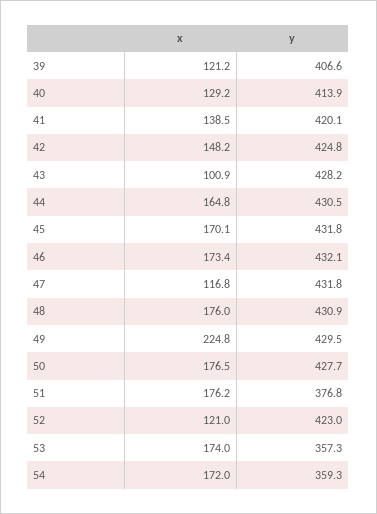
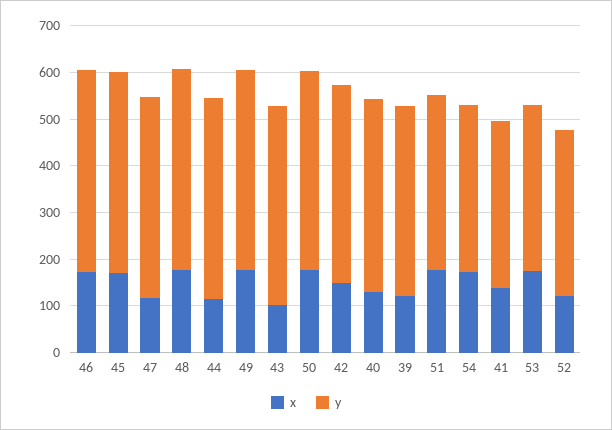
  {
    "x": {
      "39": 121.2,
      "40": 129.2,
      "41": 138.5,
      "42": 148.2,
      "43": 100.9,
-     "44": 164.8,
+     "44": 120,
      "45": 170.1,
      "46": 173.4,
      "47": 116.8,
      "48": 176,
-     "49": 224.8,
+     "49": 180,
      "50": 176.5,
      "51": 176.2,
      "52": 121,
      "53": 174,
      "54": 172
    },
    "y": {
      "39": 406.6,
      "40": 413.9,
-     "41": 420.1,
+     "41": 360,
      "42": 424.8,
      "43": 428.2,
      "44": 430.5,
      "45": 431.8,
      "46": 432.1,
      "47": 431.8,
      "48": 430.9,
      "49": 429.5,
      "50": 427.7,
      "51": 376.8,
-     "52": 423,
+     "52": 360,
      "53": 357.3,
      "54": 359.3
    }
  }

